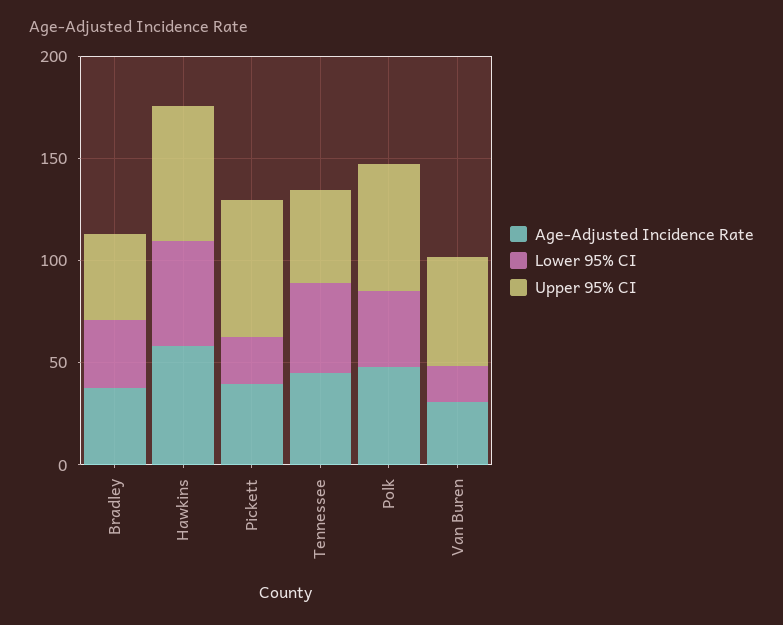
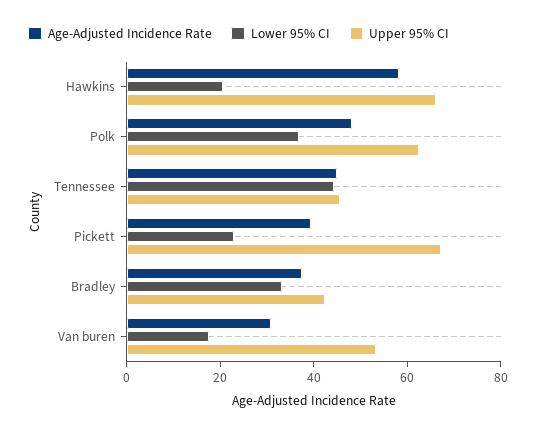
  {
    "Age-Adjusted Incidence Rate": {
      "Bradley": 40,
      "Hawkins": 60,
      "Pickett": 40,
      "Tennessee": 45,
      "Polk": 50,
      "Van Buren": 30
    },
    "Lower 95% CI": {
      "Bradley": 35,
-     "Hawkins": 50,
+     "Hawkins": 20,
      "Pickett": 25,
      "Tennessee": 45,
      "Polk": 35,
      "Van Buren": 20
    },
    "Upper 95% CI": {
      "Bradley": 40,
      "Hawkins": 65,
      "Pickett": 65,
      "Tennessee": 45,
      "Polk": 65,
      "Van Buren": 55
    }
  }

